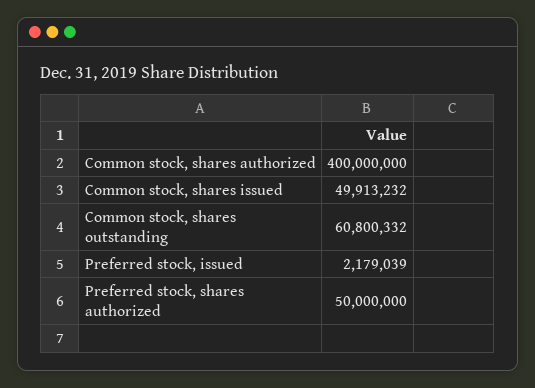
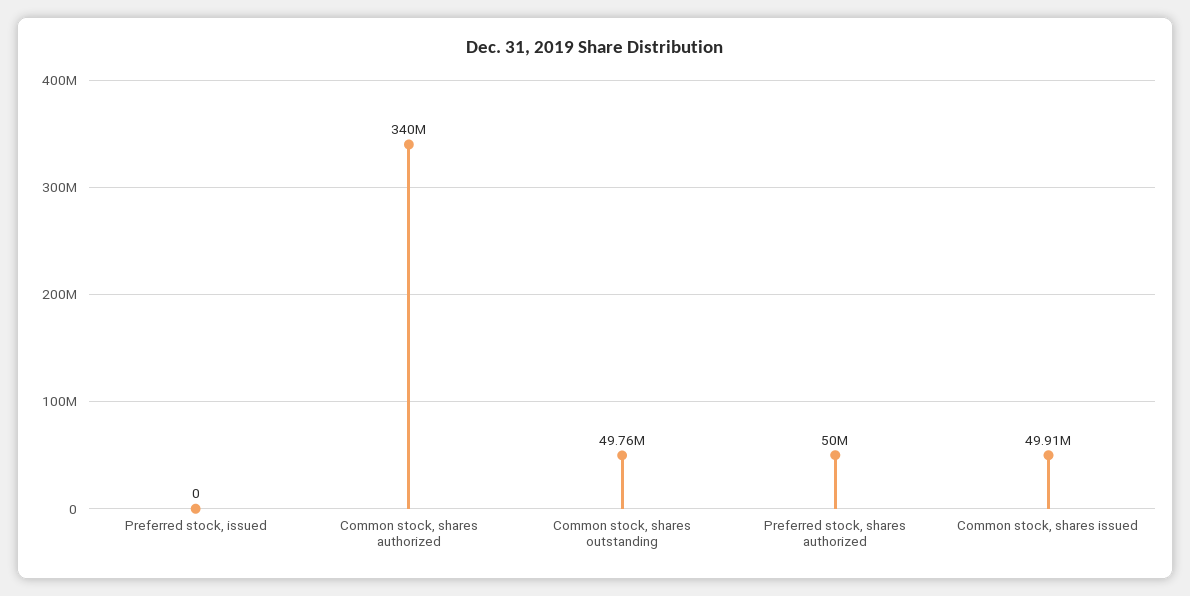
  {
-   "Common stock, shares authorized": 400000000,
+   "Common stock, shares authorized": 340000000,
    "Common stock, shares issued": 49913232,
-   "Common stock, shares outstanding": 60800332,
+   "Common stock, shares outstanding": 49760000,
-   "Preferred stock, issued": 2179039,
+   "Preferred stock, issued": 0,
    "Preferred stock, shares authorized": 50000000
  }

